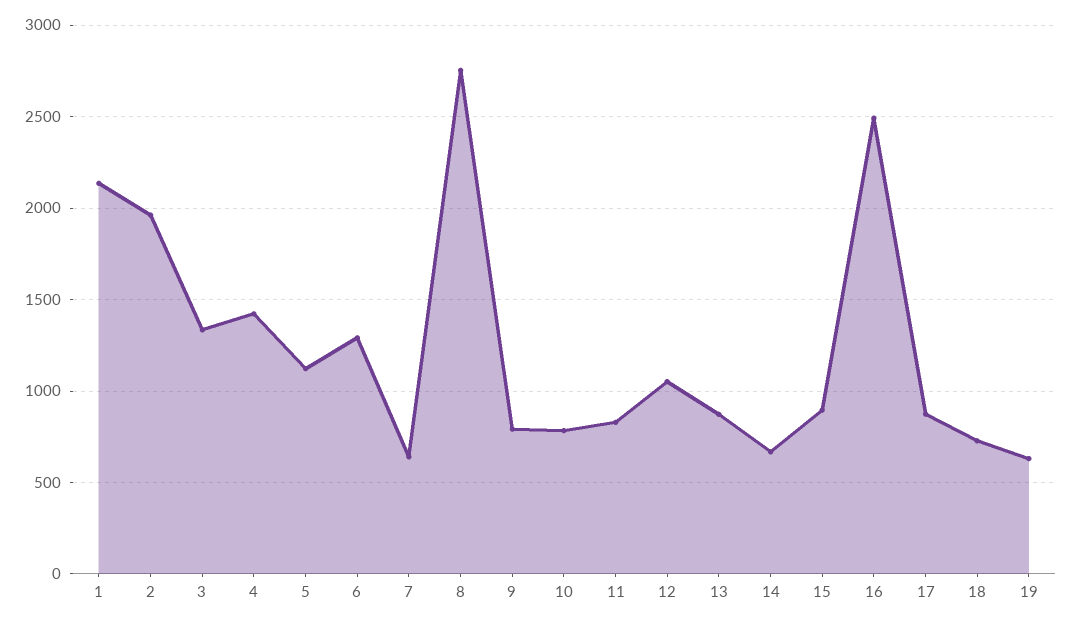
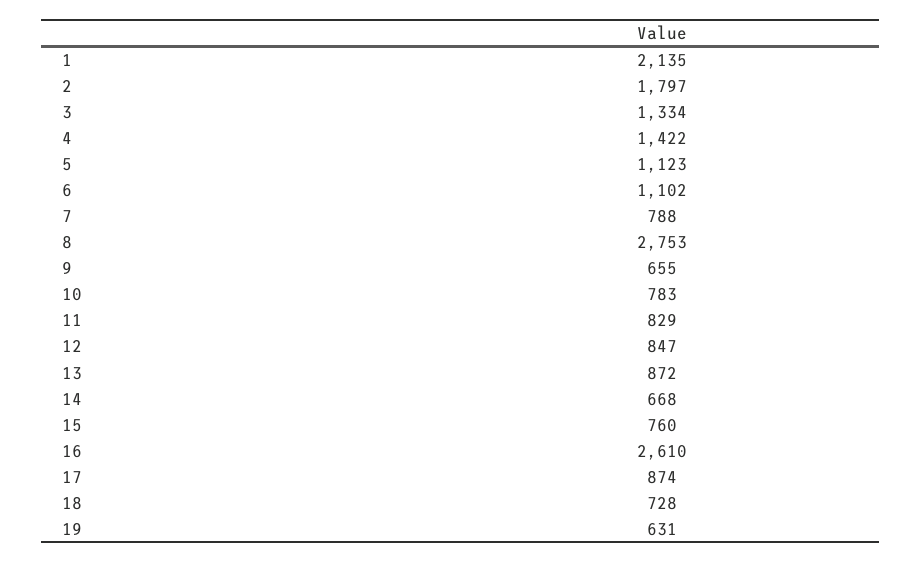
  {
    "1": 2135,
-   "2": 1950,
+   "2": 1797,
    "3": 1334,
    "4": 1422,
    "5": 1123,
-   "6": 1300,
+   "6": 1102,
-   "7": 650,
+   "7": 788,
    "8": 2753,
-   "9": 800,
+   "9": 655,
    "10": 783,
    "11": 829,
-   "12": 1050,
+   "12": 847,
    "13": 872,
    "14": 668,
-   "15": 900,
+   "15": 760,
-   "16": 2500,
+   "16": 2610,
    "17": 874,
    "18": 728,
    "19": 631
  }

